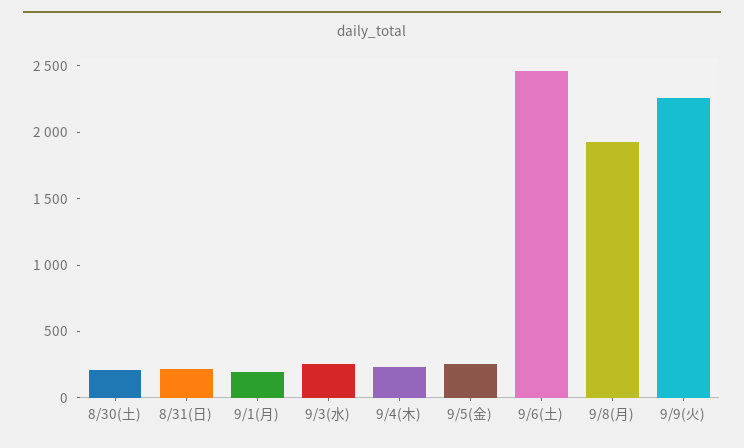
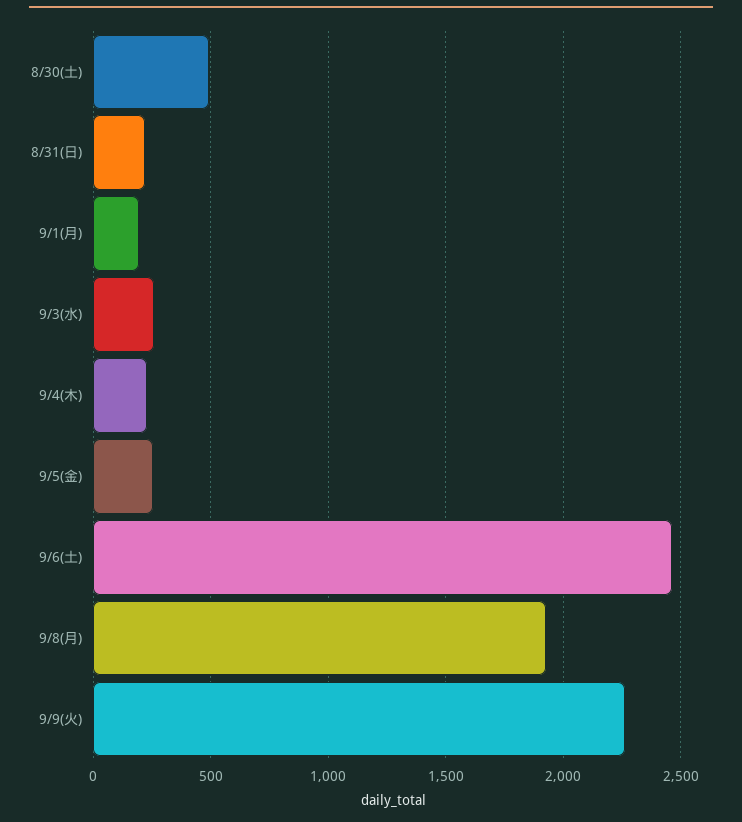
  {
-   "8/30(土)": 200,
+   "8/30(土)": 500,
    "8/31(日)": 200,
    "9/1(月)": 200,
    "9/3(水)": 250,
    "9/4(木)": 250,
    "9/5(金)": 250,
    "9/6(土)": 2450,
    "9/8(月)": 1950,
    "9/9(火)": 2250
  }

